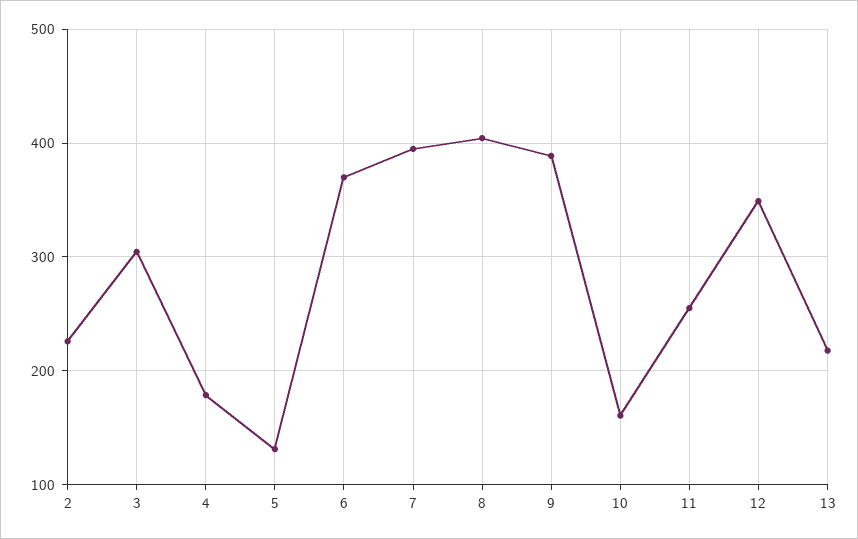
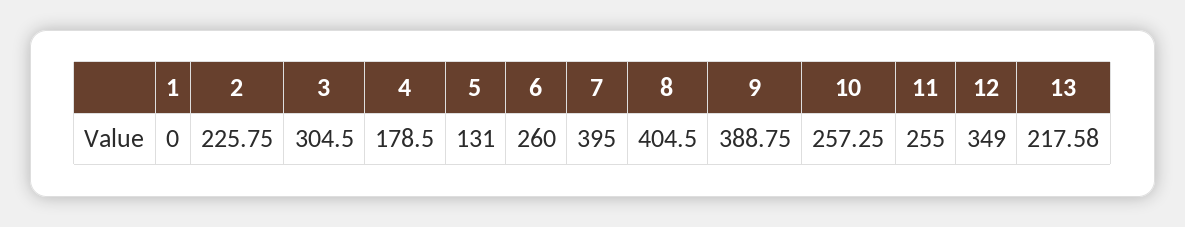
  {
    "2": 225.75,
    "3": 304.5,
    "4": 178.5,
    "5": 131,
-   "6": 370,
+   "6": 260,
    "7": 395,
    "8": 404.5,
    "9": 388.75,
-   "10": 160,
+   "10": 257.25,
    "11": 255,
    "12": 349,
-   "13": 217.58
+   "13": 217.58,
+   "1": 0
  }

